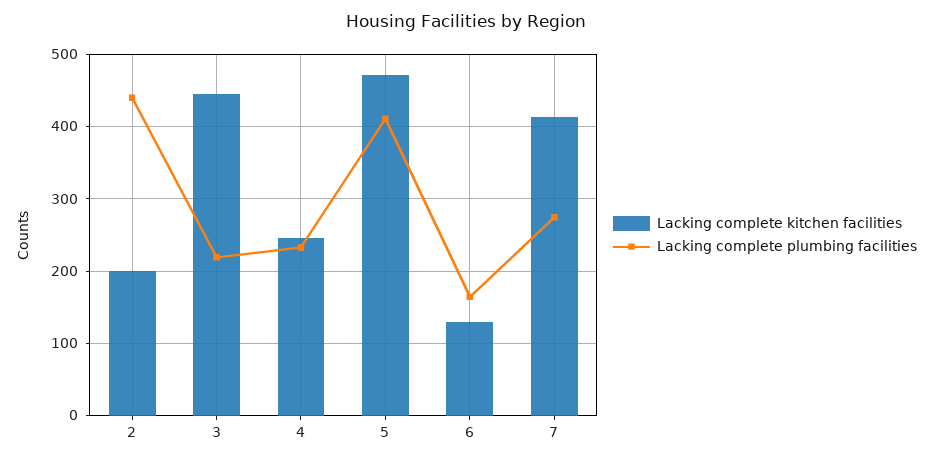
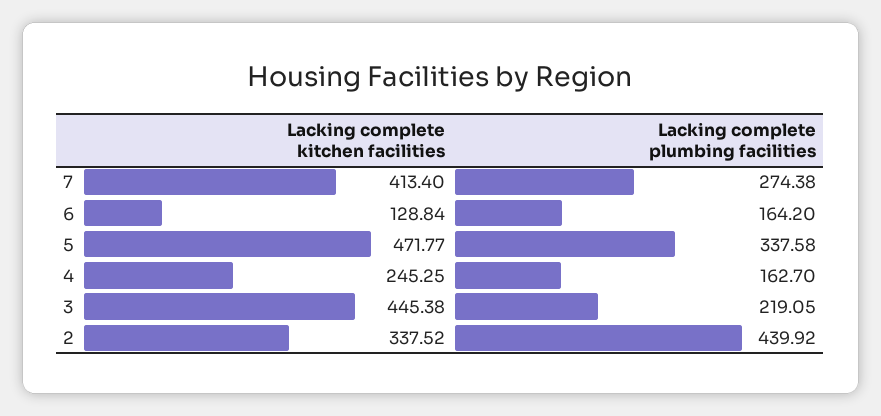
  {
    "Lacking complete kitchen facilities": {
-     "2": 200,
+     "2": 337.52,
      "3": 445.38,
      "4": 245.25,
      "5": 471.77,
      "6": 128.84,
      "7": 413.4
    },
    "Lacking complete plumbing facilities": {
      "2": 439.92,
      "3": 219.05,
-     "4": 230,
+     "4": 162.7,
-     "5": 410,
+     "5": 337.58,
      "6": 164.2,
      "7": 274.38
    }
  }

